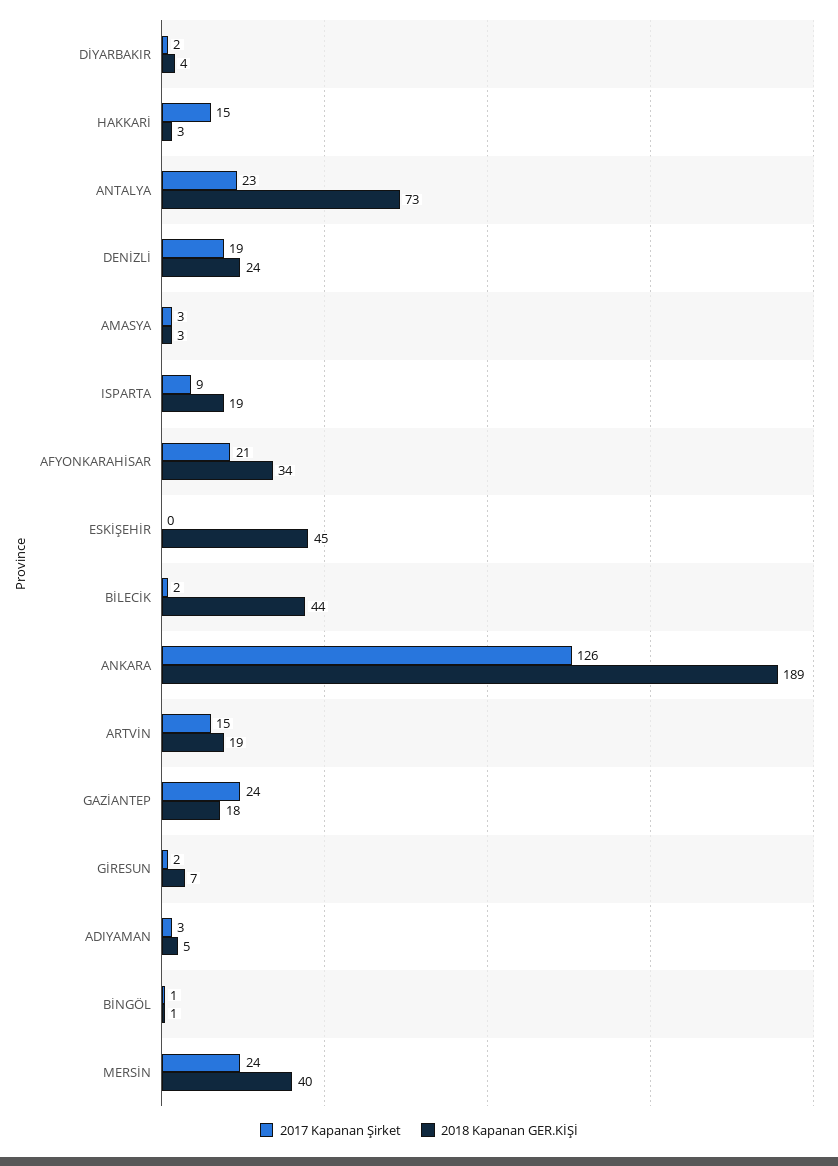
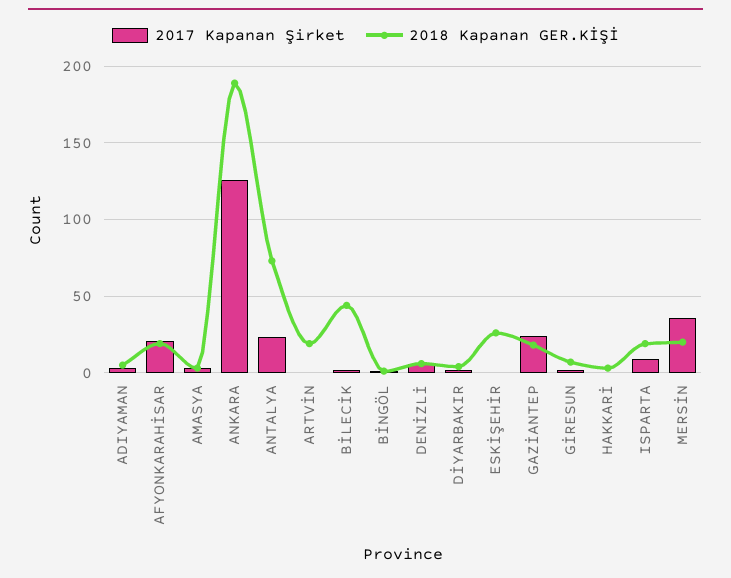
  {
    "2017 Kapanan Şirket": {
      "DİYARBAKIR": 2,
-     "HAKKARİ": 15,
+     "HAKKARİ": 0,
      "ANTALYA": 23,
-     "DENİZLİ": 19,
+     "DENİZLİ": 5,
      "AMASYA": 3,
      "ISPARTA": 9,
      "AFYONKARAHİSAR": 21,
      "ESKİŞEHİR": 0,
      "BİLECİK": 2,
      "ANKARA": 126,
-     "ARTVİN": 15,
+     "ARTVİN": 0,
      "GAZİANTEP": 24,
      "GİRESUN": 2,
      "ADIYAMAN": 3,
      "BİNGÖL": 1,
-     "MERSİN": 24
+     "MERSİN": 35
    },
    "2018 Kapanan GER.KİŞİ": {
      "DİYARBAKIR": 4,
      "HAKKARİ": 3,
      "ANTALYA": 73,
-     "DENİZLİ": 24,
+     "DENİZLİ": 5,
      "AMASYA": 3,
      "ISPARTA": 19,
-     "AFYONKARAHİSAR": 34,
+     "AFYONKARAHİSAR": 20,
-     "ESKİŞEHİR": 45,
+     "ESKİŞEHİR": 25,
      "BİLECİK": 44,
      "ANKARA": 189,
      "ARTVİN": 19,
      "GAZİANTEP": 18,
      "GİRESUN": 7,
      "ADIYAMAN": 5,
      "BİNGÖL": 1,
-     "MERSİN": 40
+     "MERSİN": 20
    }
  }

